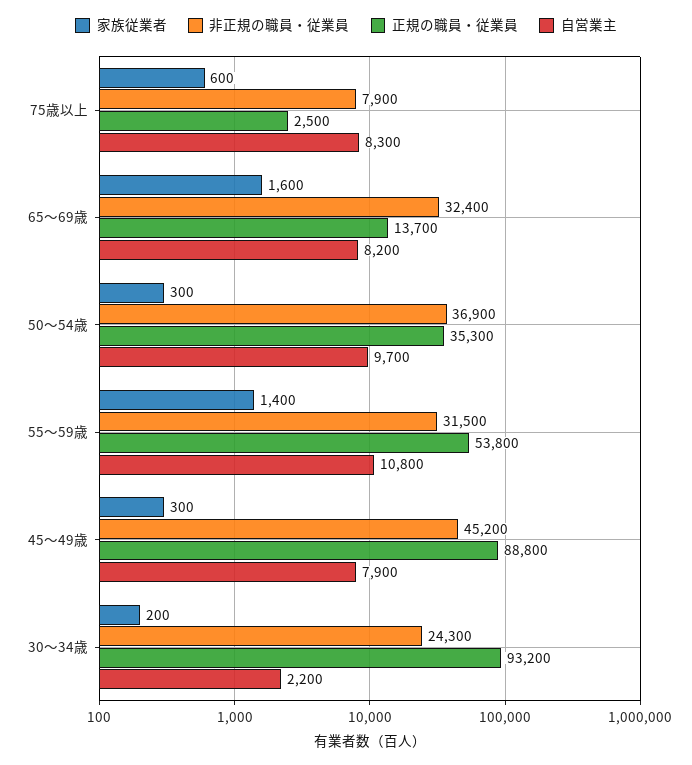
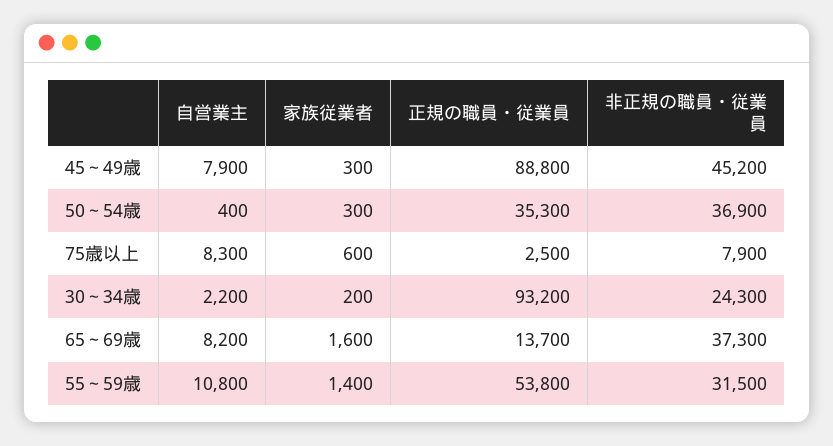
  {
    "家族従業者": {
      "75歳以上": 600,
      "65～69歳": 1600,
      "50～54歳": 300,
      "55～59歳": 1400,
      "45～49歳": 300,
      "30～34歳": 200
    },
    "非正規の職員・従業員": {
      "75歳以上": 7900,
-     "65～69歳": 32400,
+     "65～69歳": 37300,
      "50～54歳": 36900,
      "55～59歳": 31500,
      "45～49歳": 45200,
      "30～34歳": 24300
    },
    "正規の職員・従業員": {
      "75歳以上": 2500,
      "65～69歳": 13700,
      "50～54歳": 35300,
      "55～59歳": 53800,
      "45～49歳": 88800,
      "30～34歳": 93200
    },
    "自営業主": {
      "75歳以上": 8300,
      "65～69歳": 8200,
-     "50～54歳": 9700,
+     "50～54歳": 400,
      "55～59歳": 10800,
      "45～49歳": 7900,
      "30～34歳": 2200
    }
  }

